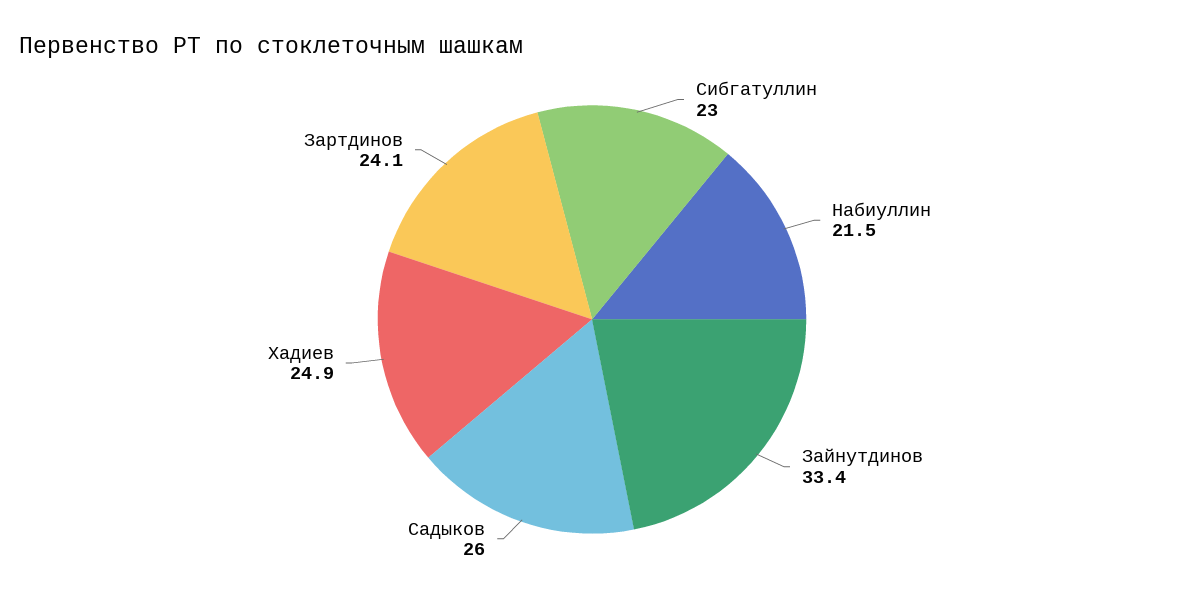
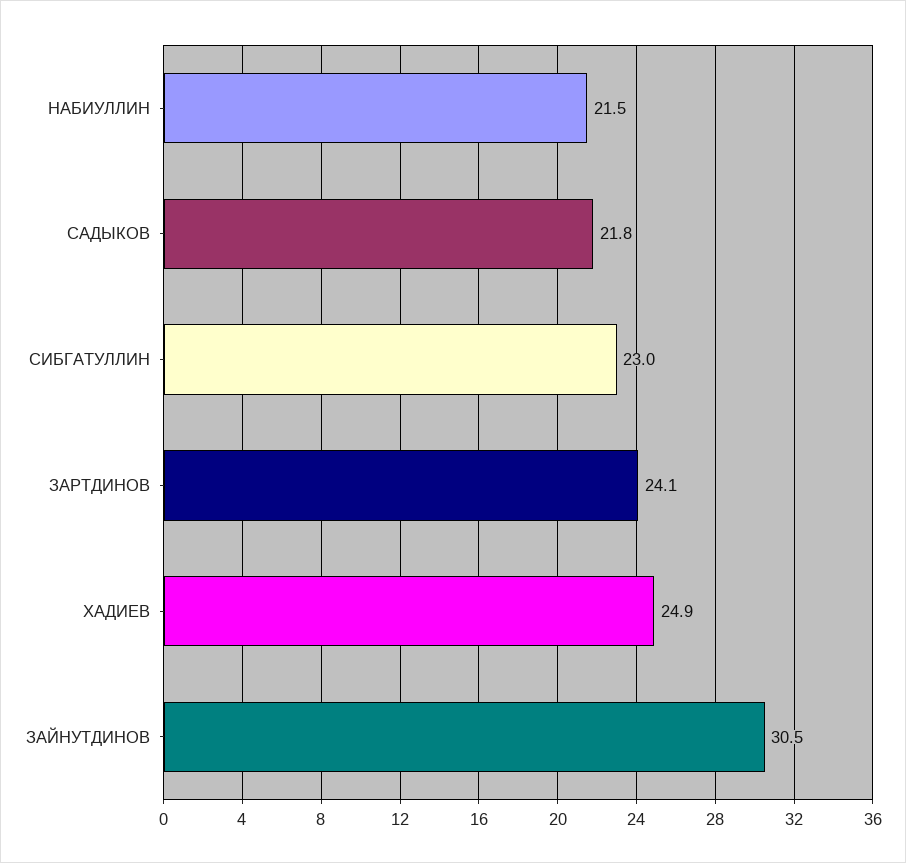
  {
    "Сибгатуллин": 23,
    "Набиуллин": 21.5,
-   "Зайнутдинов": 33.4,
+   "Зайнутдинов": 30.5,
-   "Садыков": 26,
+   "Садыков": 21.8,
    "Хадиев": 24.9,
    "Зартдинов": 24.1
  }

